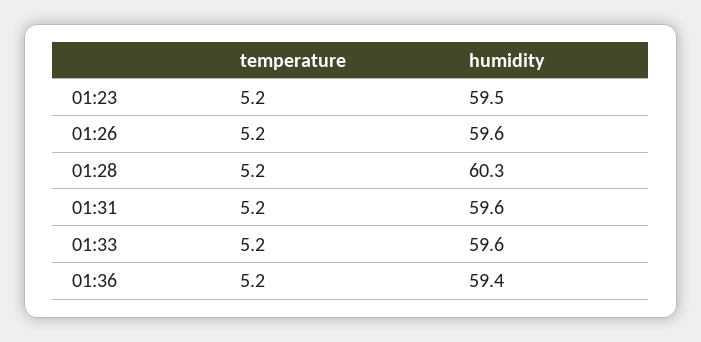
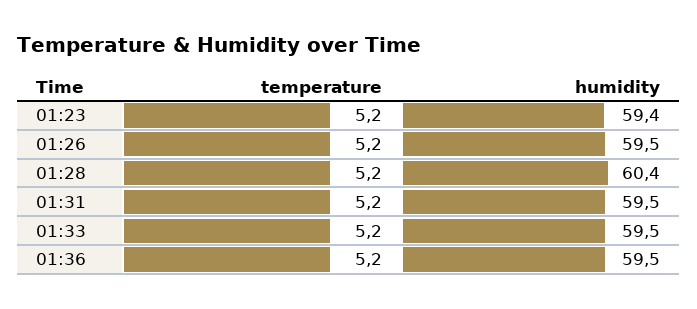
  {
    "temperature": {
      "01:23": 5.2,
      "01:26": 5.2,
      "01:28": 5.2,
      "01:31": 5.2,
      "01:33": 5.2,
      "01:36": 5.2
    },
    "humidity": {
-     "01:23": 59.5,
+     "01:23": 59.4,
-     "01:26": 59.6,
+     "01:26": 59.5,
-     "01:28": 60.3,
+     "01:28": 60.4,
-     "01:31": 59.6,
+     "01:31": 59.5,
-     "01:33": 59.6,
+     "01:33": 59.5,
-     "01:36": 59.4
+     "01:36": 59.5
    }
  }

